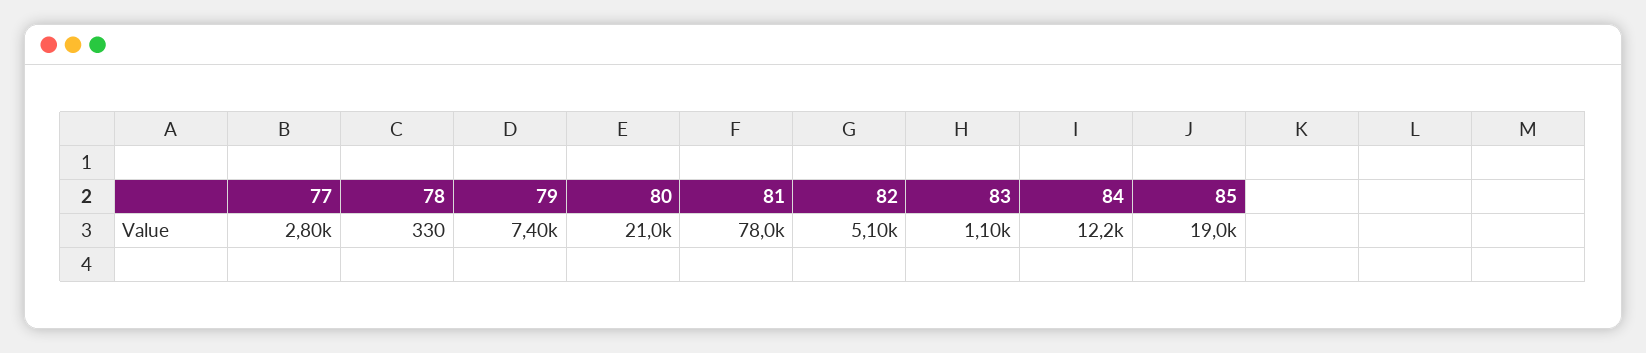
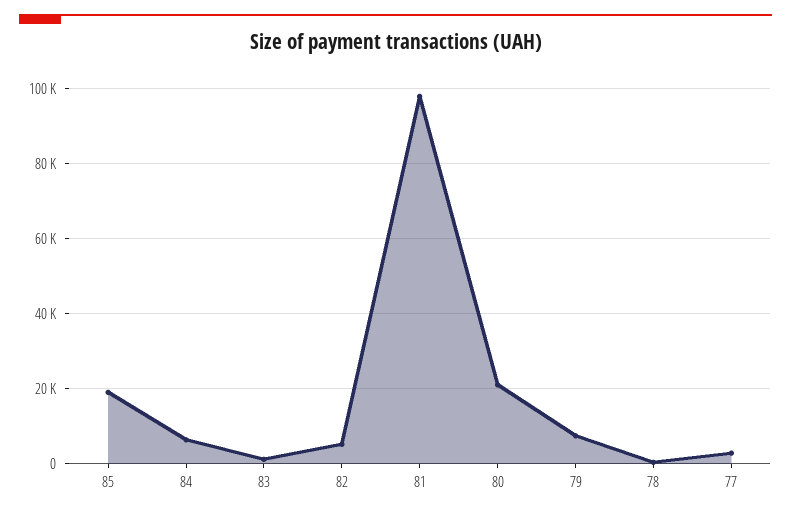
  {
    "77": 2800,
    "78": 330,
    "79": 7400,
    "80": 21000,
-   "81": 78000,
+   "81": 98000,
    "82": 5100,
    "83": 1100,
-   "84": 12200,
+   "84": 6000,
    "85": 19000
  }

